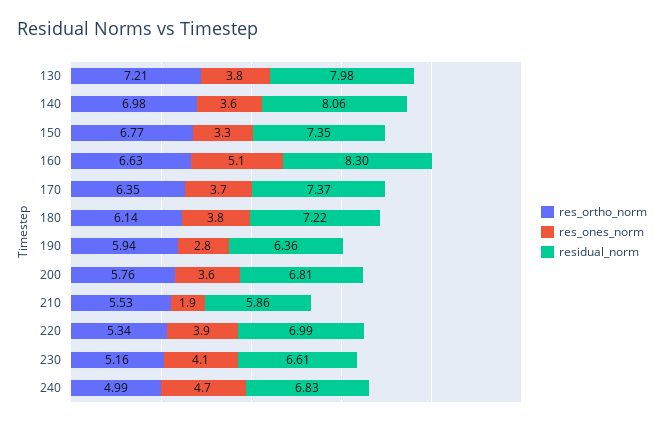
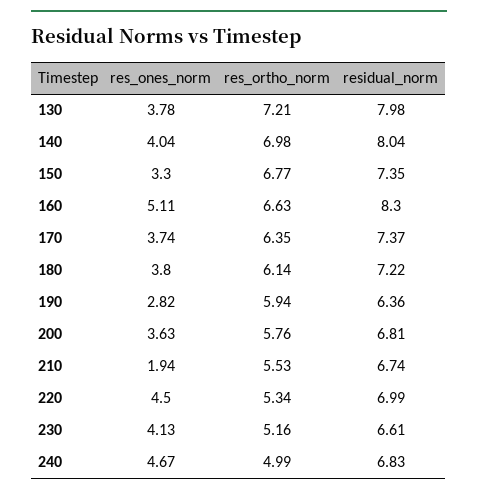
  {
    "res_ortho_norm": {
      "130": 7.21,
      "140": 6.98,
      "150": 6.77,
      "160": 6.63,
      "170": 6.35,
      "180": 6.14,
      "190": 5.94,
      "200": 5.76,
      "210": 5.53,
      "220": 5.34,
      "230": 5.16,
      "240": 4.99
    },
    "res_ones_norm": {
      "130": 3.78,
-     "140": 3.6,
+     "140": 4.04,
      "150": 3.3,
      "160": 5.11,
      "170": 3.74,
      "180": 3.8,
      "190": 2.82,
      "200": 3.63,
      "210": 1.94,
-     "220": 3.9,
+     "220": 4.5,
      "230": 4.13,
      "240": 4.67
    },
    "residual_norm": {
      "130": 7.98,
-     "140": 8.06,
+     "140": 8.04,
      "150": 7.35,
      "160": 8.3,
      "170": 7.37,
      "180": 7.22,
      "190": 6.36,
      "200": 6.81,
-     "210": 5.86,
+     "210": 6.74,
      "220": 6.99,
      "230": 6.61,
      "240": 6.83
    }
  }

